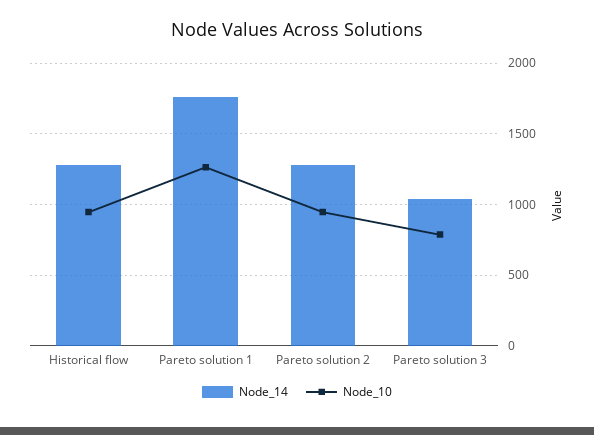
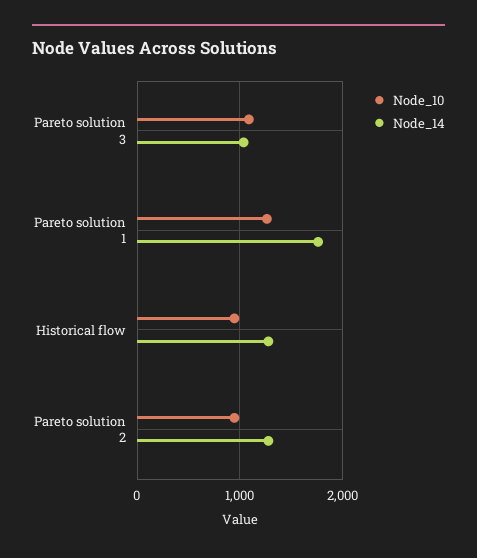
  {
    "Node_14": {
      "Historical flow": 1300,
      "Pareto solution 1": 1750,
      "Pareto solution 2": 1300,
      "Pareto solution 3": 1050
    },
    "Node_10": {
      "Historical flow": 950,
      "Pareto solution 1": 1250,
      "Pareto solution 2": 950,
-     "Pareto solution 3": 800
+     "Pareto solution 3": 1100
    }
  }

